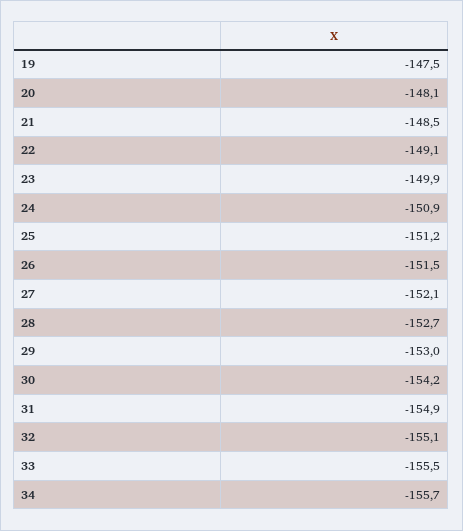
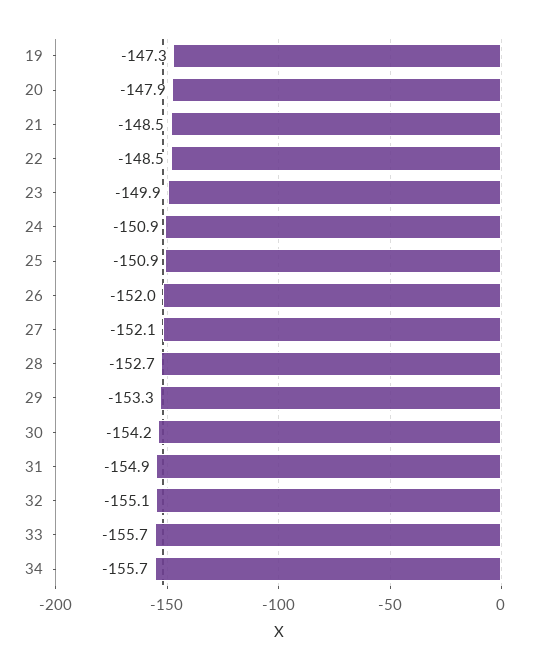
  {
-   "19": -147.5,
+   "19": -147.3,
-   "20": -148.1,
+   "20": -147.9,
    "21": -148.5,
-   "22": -149.1,
+   "22": -148.5,
    "23": -149.9,
    "24": -150.9,
-   "25": -151.2,
+   "25": -150.9,
-   "26": -151.5,
+   "26": -152,
    "27": -152.1,
    "28": -152.7,
-   "29": -153,
+   "29": -153.3,
    "30": -154.2,
    "31": -154.9,
    "32": -155.1,
-   "33": -155.5,
+   "33": -155.7,
    "34": -155.7
  }

